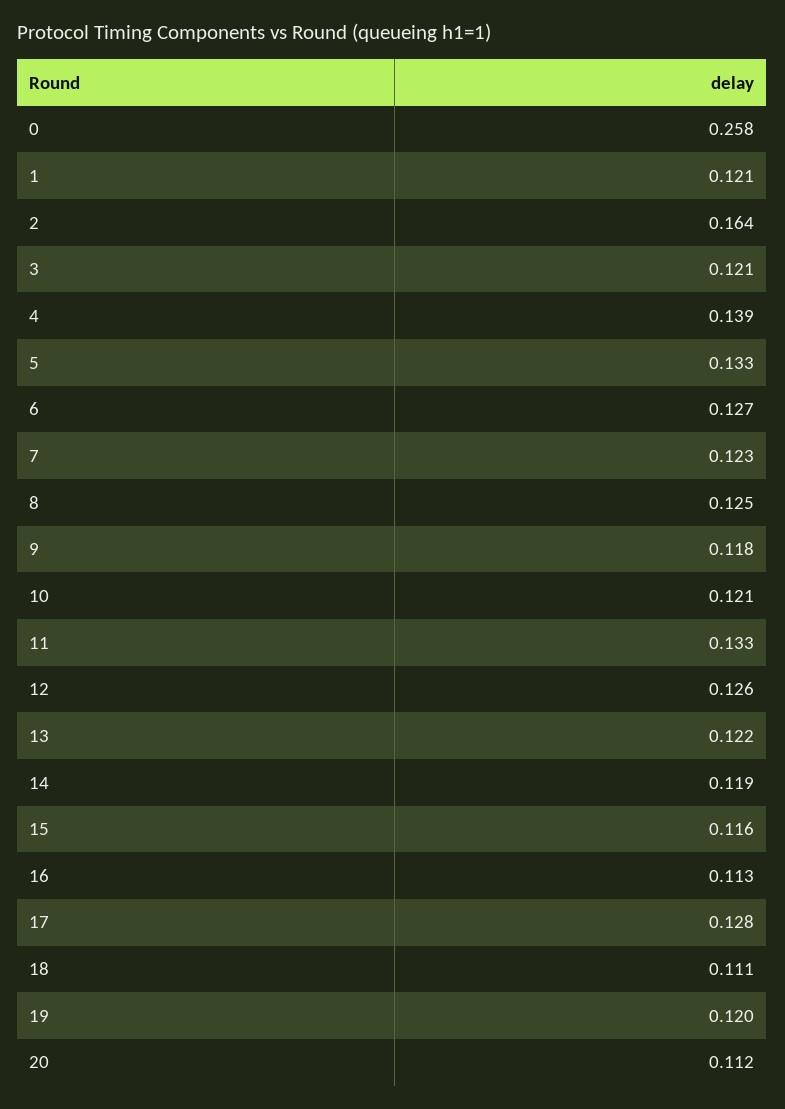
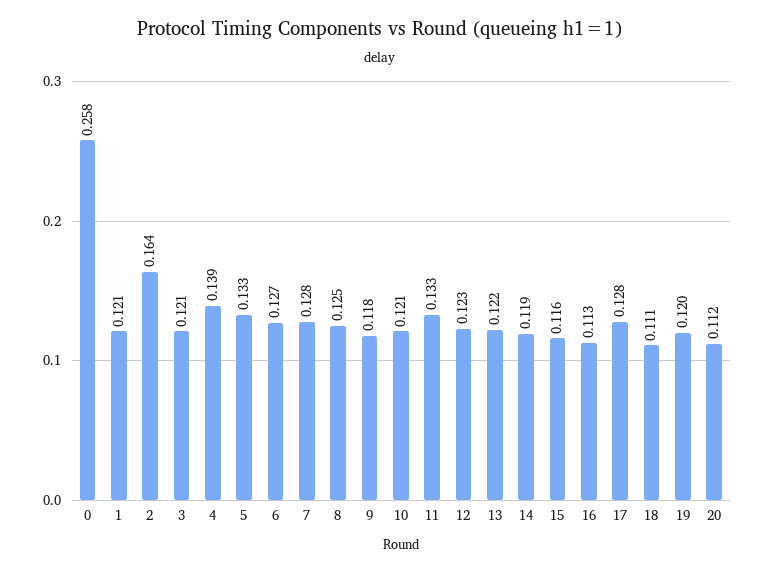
  {
    "0": 0.258,
    "1": 0.121,
    "2": 0.164,
    "3": 0.121,
    "4": 0.139,
    "5": 0.133,
    "6": 0.127,
-   "7": 0.123,
+   "7": 0.128,
    "8": 0.125,
    "9": 0.118,
    "10": 0.121,
    "11": 0.133,
-   "12": 0.126,
+   "12": 0.123,
    "13": 0.122,
    "14": 0.119,
    "15": 0.116,
    "16": 0.113,
    "17": 0.128,
    "18": 0.111,
    "19": 0.12,
    "20": 0.112
  }

